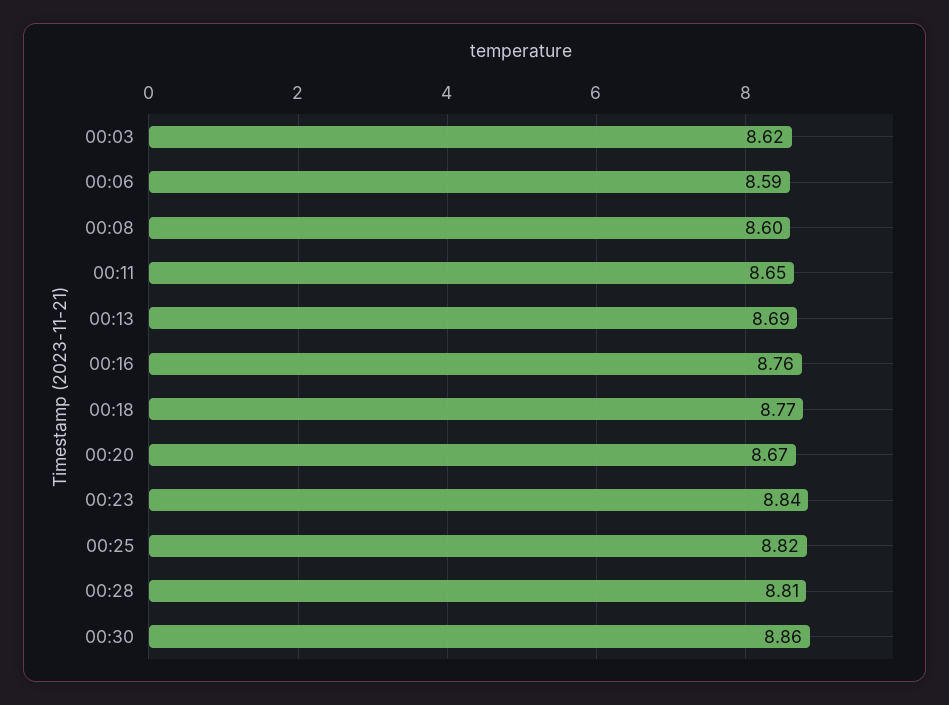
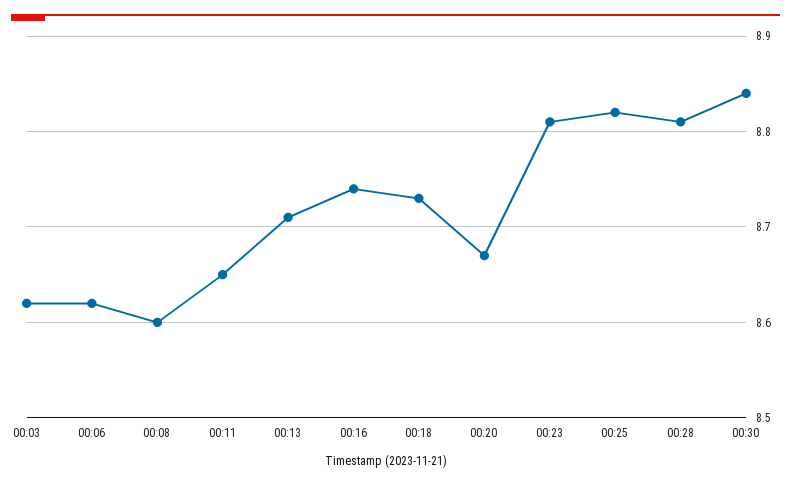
  {
    "00:03": 8.62,
-   "00:06": 8.59,
+   "00:06": 8.62,
    "00:08": 8.6,
    "00:11": 8.65,
-   "00:13": 8.69,
+   "00:13": 8.71,
-   "00:16": 8.76,
+   "00:16": 8.74,
-   "00:18": 8.77,
+   "00:18": 8.73,
    "00:20": 8.67,
-   "00:23": 8.84,
+   "00:23": 8.81,
    "00:25": 8.82,
    "00:28": 8.81,
-   "00:30": 8.86
+   "00:30": 8.84
  }

